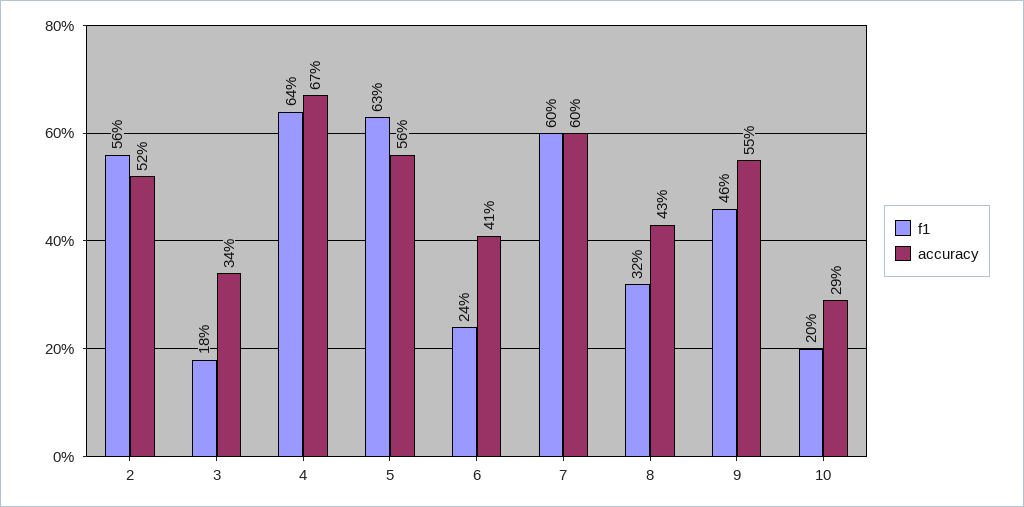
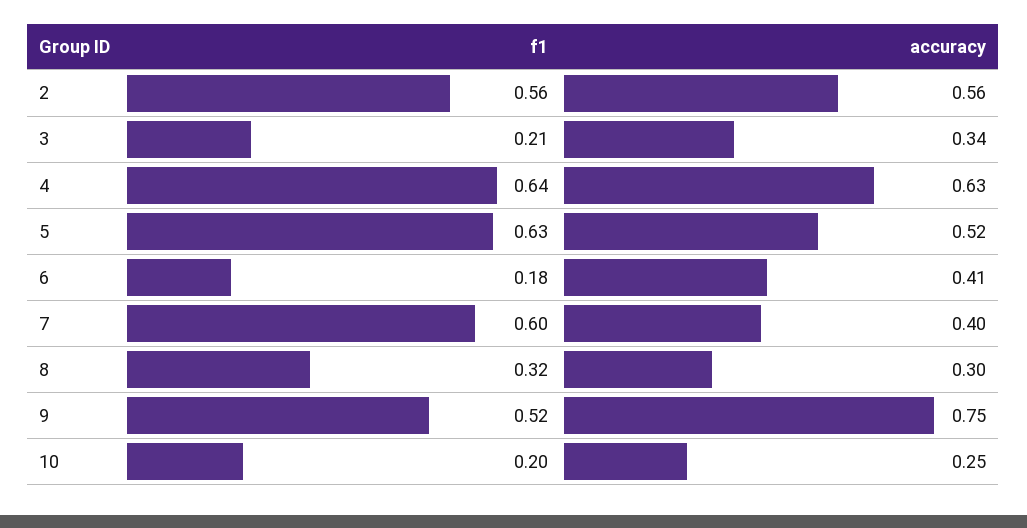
  {
    "f1": {
      "2": 0.56,
-     "3": 0.18,
+     "3": 0.21,
      "4": 0.64,
      "5": 0.63,
-     "6": 0.24,
+     "6": 0.18,
      "7": 0.6,
      "8": 0.32,
-     "9": 0.46,
+     "9": 0.52,
      "10": 0.2
    },
    "accuracy": {
-     "2": 0.52,
+     "2": 0.56,
      "3": 0.34,
-     "4": 0.67,
+     "4": 0.63,
-     "5": 0.56,
+     "5": 0.52,
      "6": 0.41,
-     "7": 0.6,
+     "7": 0.4,
-     "8": 0.43,
+     "8": 0.3,
-     "9": 0.55,
+     "9": 0.75,
-     "10": 0.29
+     "10": 0.25
    }
  }

